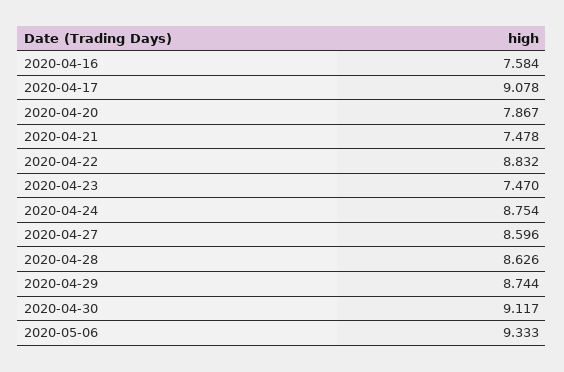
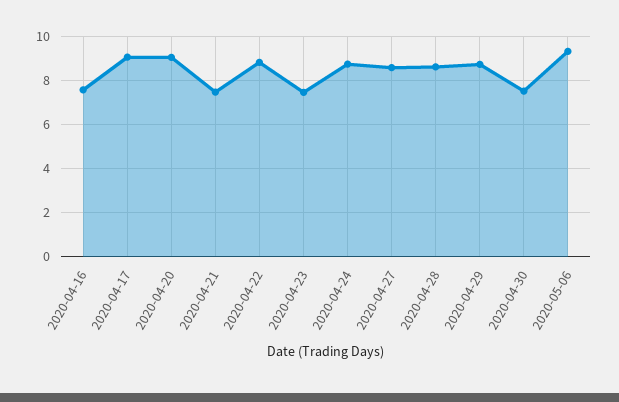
  {
    "2020-04-16": 7.584,
    "2020-04-17": 9.078,
-   "2020-04-20": 7.867,
+   "2020-04-20": 9,
    "2020-04-21": 7.478,
    "2020-04-22": 8.832,
    "2020-04-23": 7.47,
    "2020-04-24": 8.754,
    "2020-04-27": 8.596,
    "2020-04-28": 8.626,
    "2020-04-29": 8.744,
-   "2020-04-30": 9.117,
+   "2020-04-30": 7.5,
    "2020-05-06": 9.333
  }

